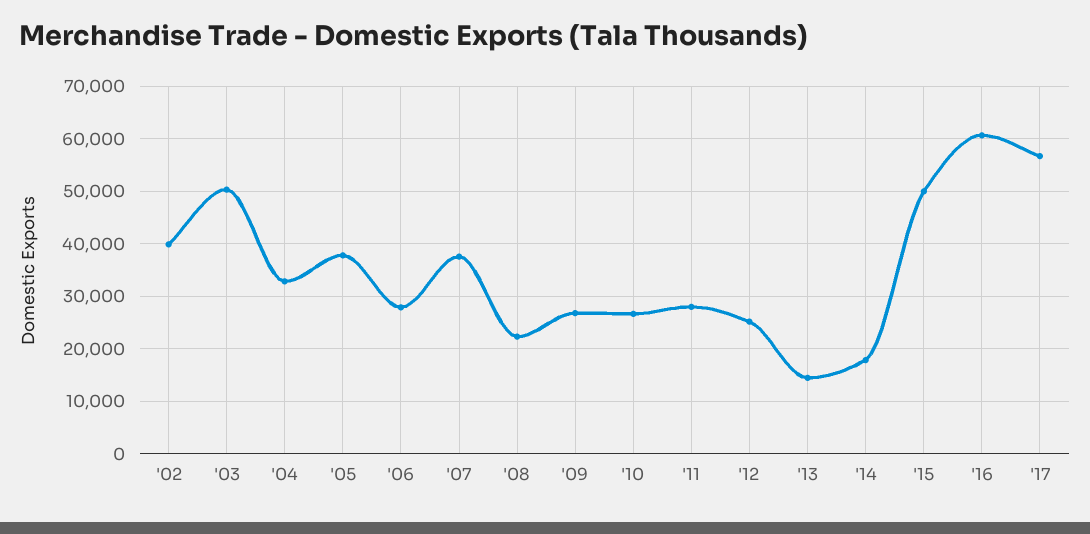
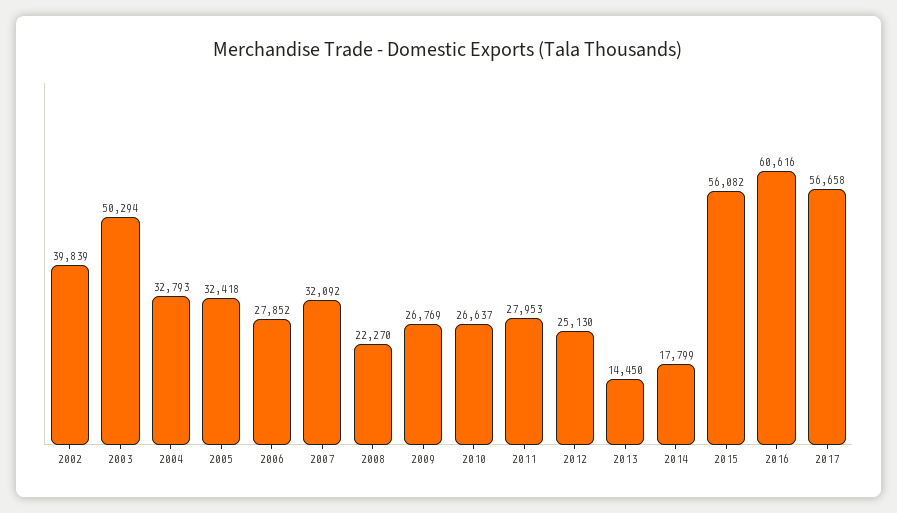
  {
    "'02": 39839,
    "'03": 50294,
    "'04": 32793,
-   "'05": 38000,
+   "'05": 32418,
    "'06": 27852,
-   "'07": 38000,
+   "'07": 32092,
    "'08": 22270,
    "'09": 26769,
    "'10": 26637,
    "'11": 27953,
    "'12": 25130,
    "'13": 14450,
    "'14": 17799,
-   "'15": 50000,
+   "'15": 56082,
    "'16": 60616,
    "'17": 56658
  }

